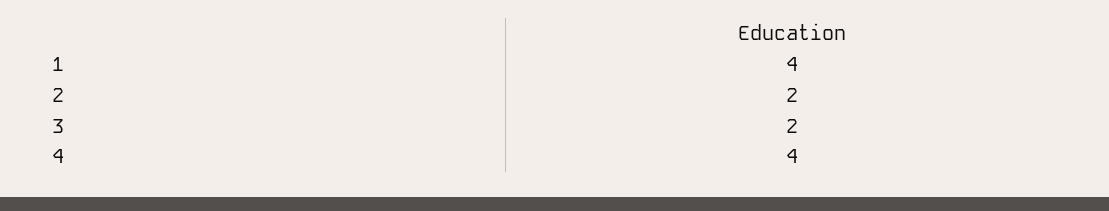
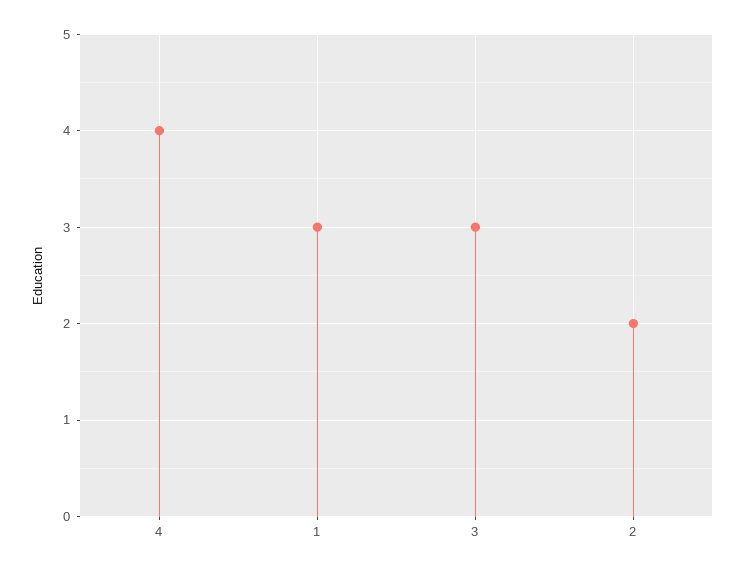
  {
-   "1": 4,
+   "1": 3,
    "2": 2,
-   "3": 2,
+   "3": 3,
    "4": 4
  }

